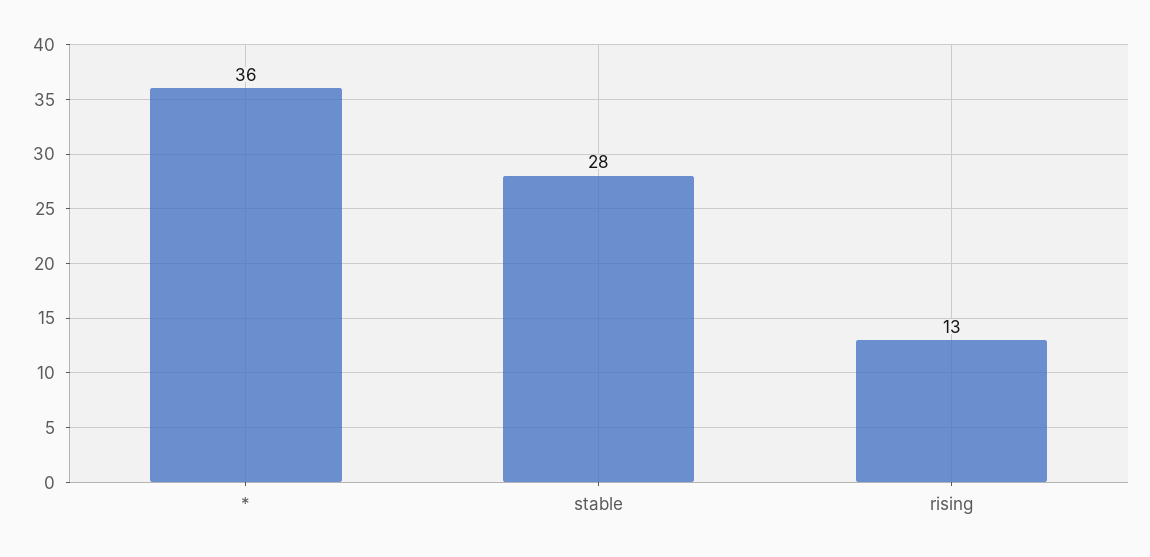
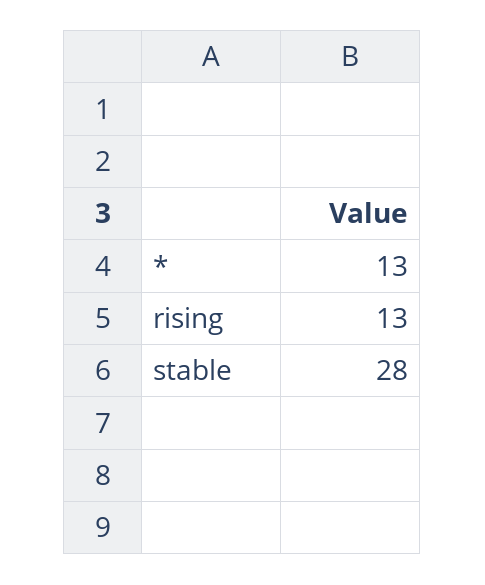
  {
-   "*": 36,
+   "*": 13,
    "stable": 28,
    "rising": 13
  }

